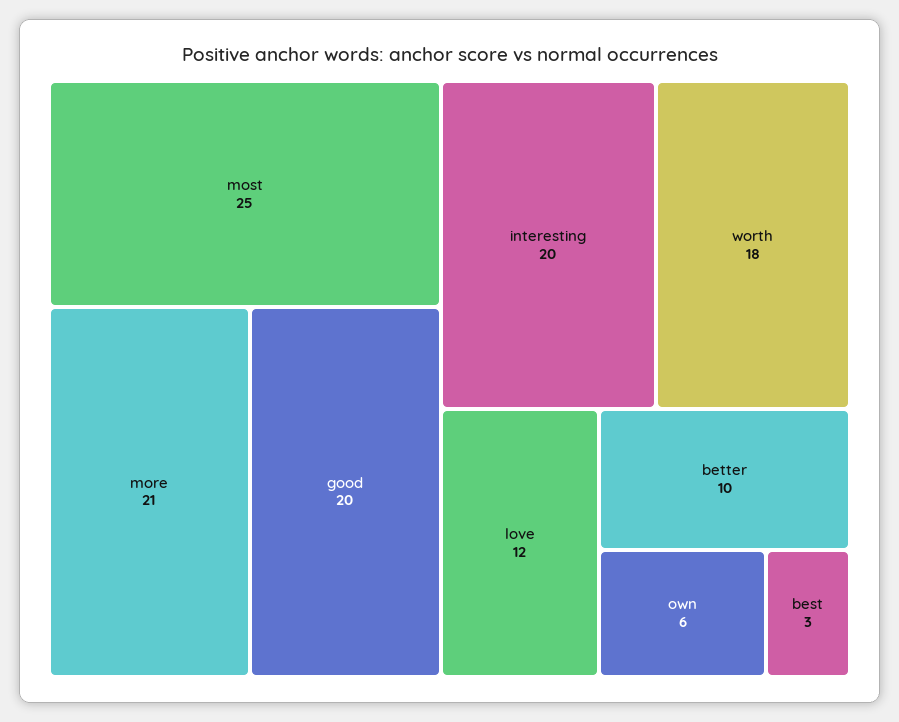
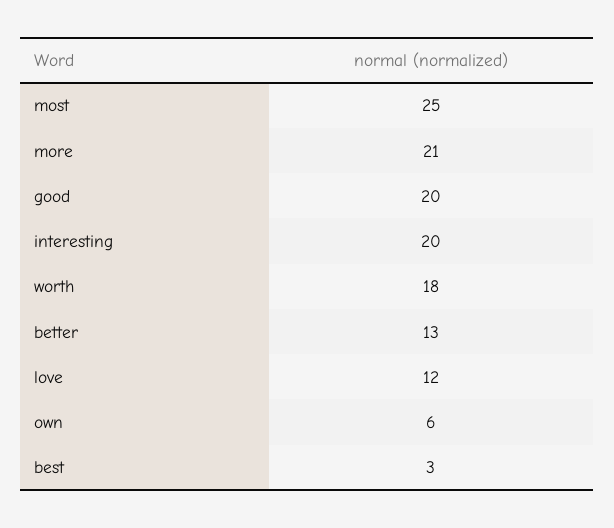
  {
    "most": 25,
    "more": 21,
    "good": 20,
    "interesting": 20,
    "worth": 18,
    "love": 12,
-   "better": 10,
+   "better": 13,
    "own": 6,
    "best": 3
  }

